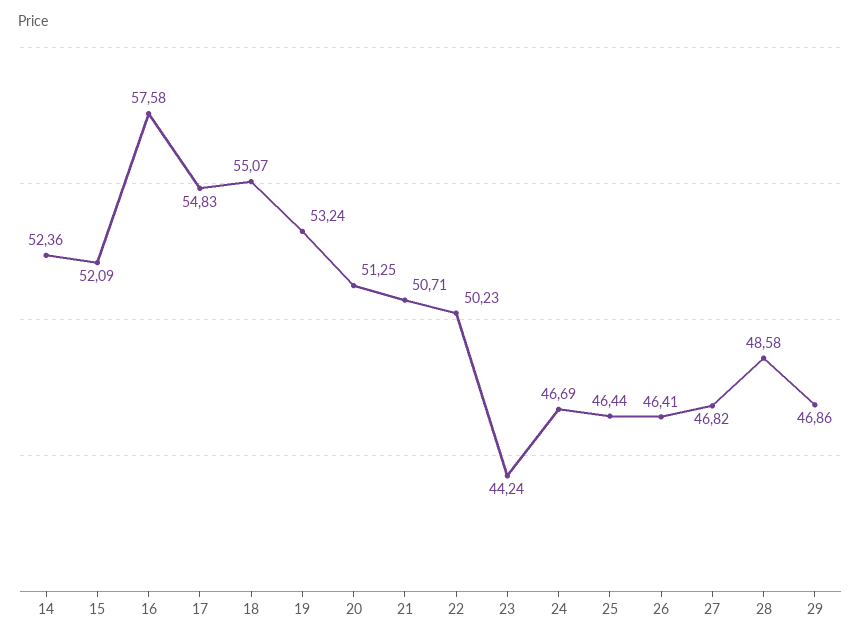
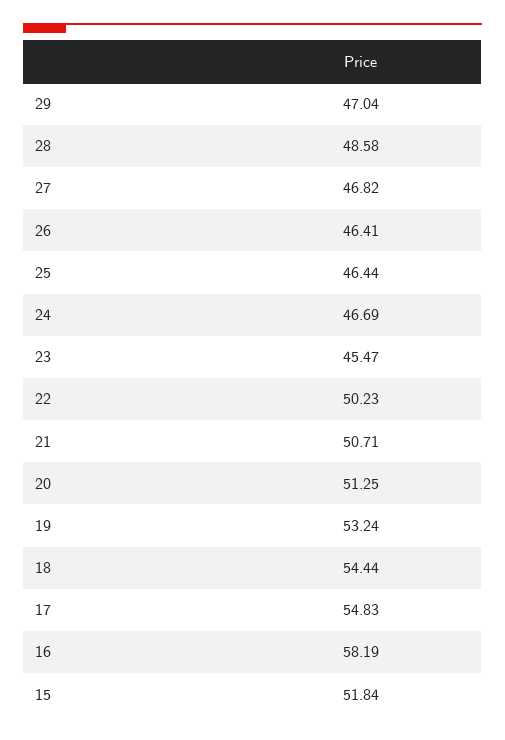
  {
-   "14": 52.36,
-   "15": 52.09,
+   "15": 51.84,
-   "16": 57.58,
+   "16": 58.19,
    "17": 54.83,
-   "18": 55.07,
+   "18": 54.44,
    "19": 53.24,
    "20": 51.25,
    "21": 50.71,
    "22": 50.23,
-   "23": 44.24,
+   "23": 45.47,
    "24": 46.69,
    "25": 46.44,
    "26": 46.41,
    "27": 46.82,
    "28": 48.58,
-   "29": 46.86
+   "29": 47.04
  }

